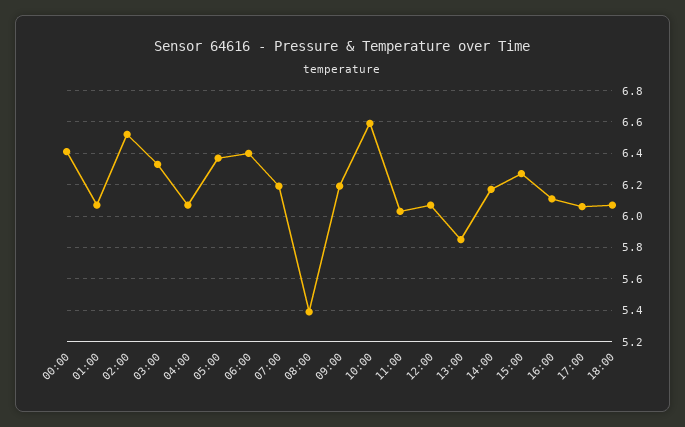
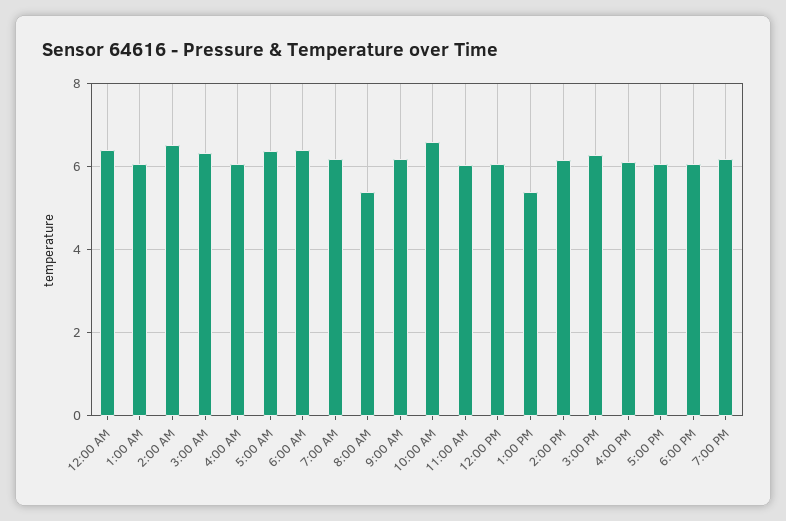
  {
    "00:00": 6.4,
    "01:00": 6.05,
    "02:00": 6.5,
    "03:00": 6.35,
    "04:00": 6.05,
    "05:00": 6.35,
    "06:00": 6.4,
    "07:00": 6.2,
    "08:00": 5.4,
    "09:00": 6.2,
    "10:00": 6.6,
    "11:00": 6.05,
    "12:00": 6.05,
-   "13:00": 5.85,
+   "13:00": 5.4,
    "14:00": 6.15,
    "15:00": 6.25,
    "16:00": 6.1,
    "17:00": 6.05,
-   "18:00": 6.05
+   "18:00": 6.05,
+   "7:00 PM": 6.2
  }

